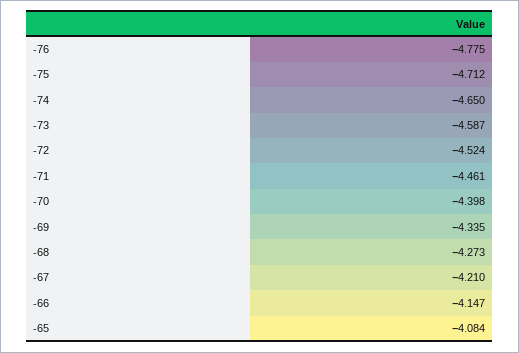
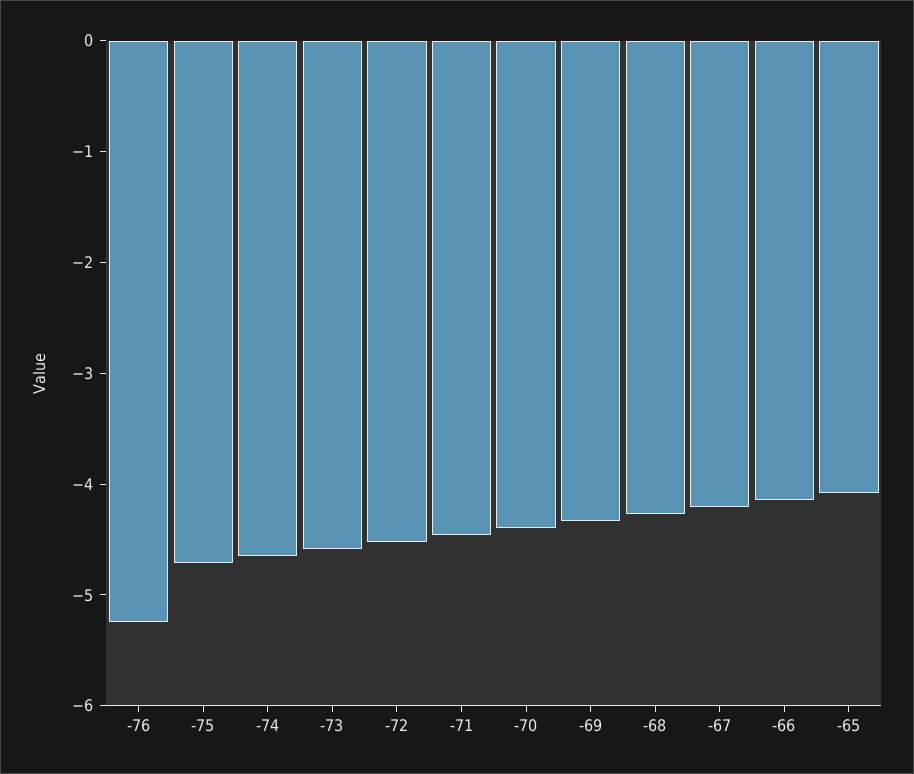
  {
-   "-76": -4.775,
+   "-76": -5.2,
    "-75": -4.712,
    "-74": -4.65,
    "-73": -4.587,
    "-72": -4.524,
    "-71": -4.461,
    "-70": -4.398,
    "-69": -4.335,
    "-68": -4.273,
    "-67": -4.21,
    "-66": -4.147,
    "-65": -4.084
  }

